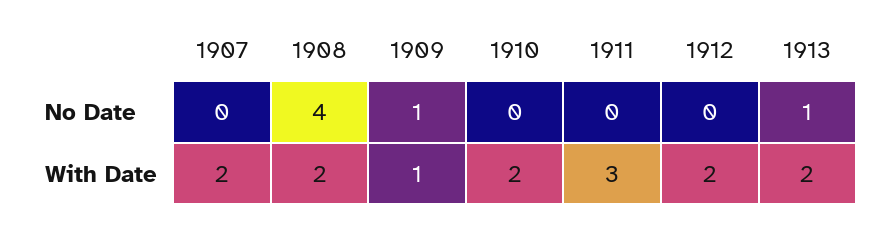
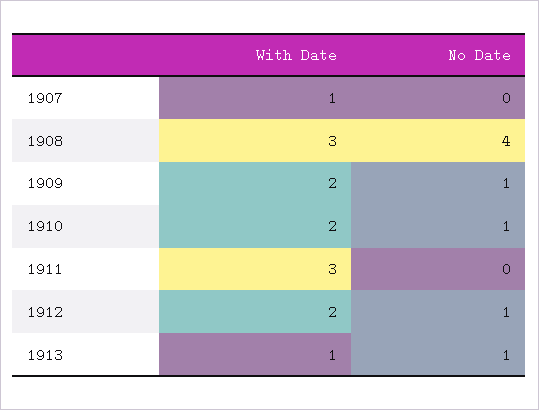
  {
    "1907": {
      "No Date": 0,
-     "With Date": 2
+     "With Date": 1
    },
    "1908": {
      "No Date": 4,
-     "With Date": 2
+     "With Date": 3
    },
    "1909": {
      "No Date": 1,
-     "With Date": 1
+     "With Date": 2
    },
    "1910": {
-     "No Date": 0,
+     "No Date": 1,
      "With Date": 2
    },
    "1911": {
      "No Date": 0,
      "With Date": 3
    },
    "1912": {
-     "No Date": 0,
+     "No Date": 1,
      "With Date": 2
    },
    "1913": {
      "No Date": 1,
-     "With Date": 2
+     "With Date": 1
    }
  }

